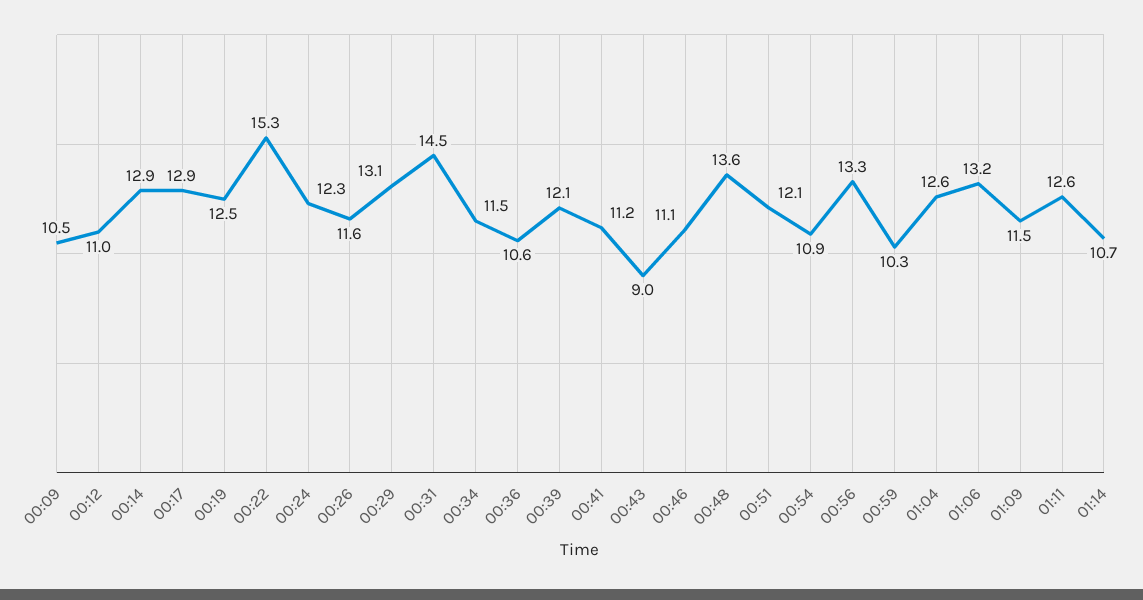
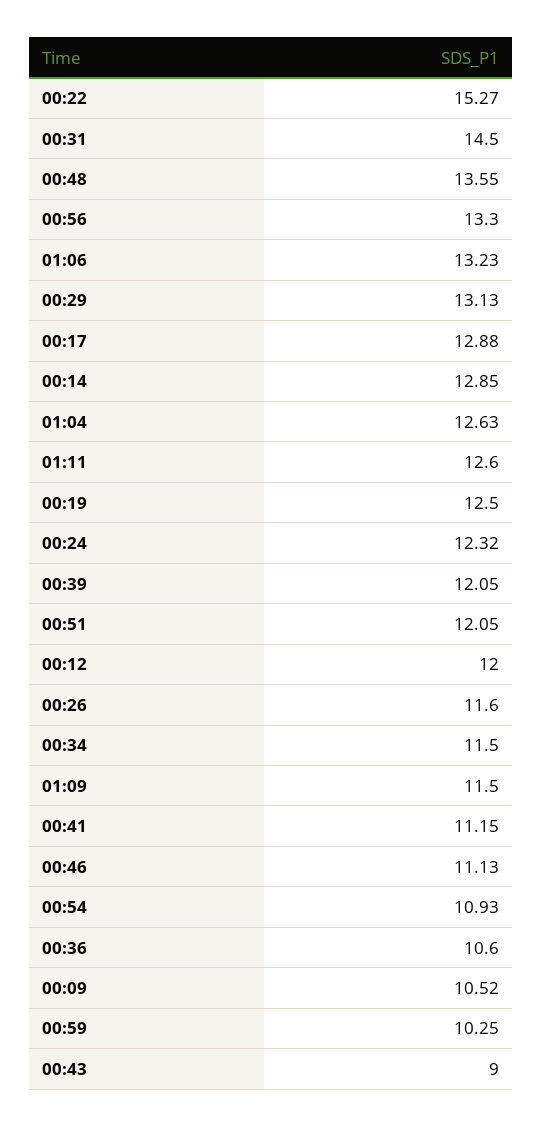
  {
    "00:09": 10.52,
-   "00:12": 11,
+   "00:12": 12,
    "00:14": 12.85,
    "00:17": 12.88,
    "00:19": 12.5,
    "00:22": 15.27,
    "00:24": 12.32,
    "00:26": 11.6,
    "00:29": 13.13,
    "00:31": 14.5,
    "00:34": 11.5,
    "00:36": 10.6,
    "00:39": 12.05,
    "00:41": 11.15,
    "00:43": 9,
    "00:46": 11.13,
    "00:48": 13.55,
    "00:51": 12.05,
    "00:54": 10.93,
    "00:56": 13.3,
    "00:59": 10.25,
    "01:04": 12.63,
    "01:06": 13.23,
    "01:09": 11.5,
-   "01:11": 12.6,
+   "01:11": 12.6
-   "01:14": 10.7
  }

